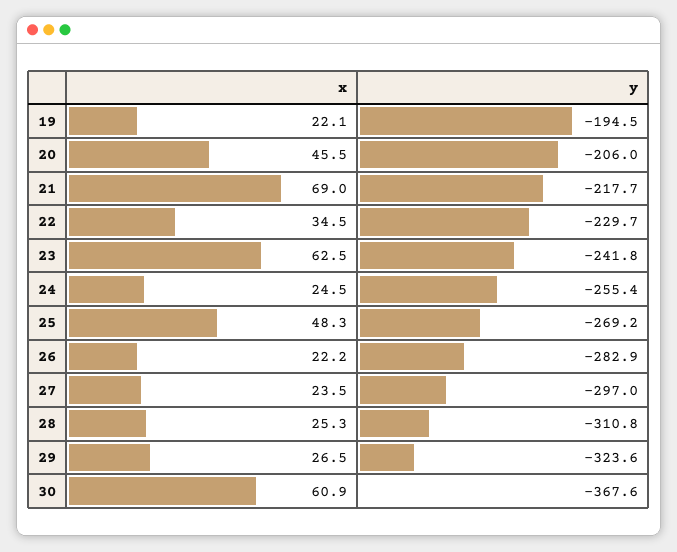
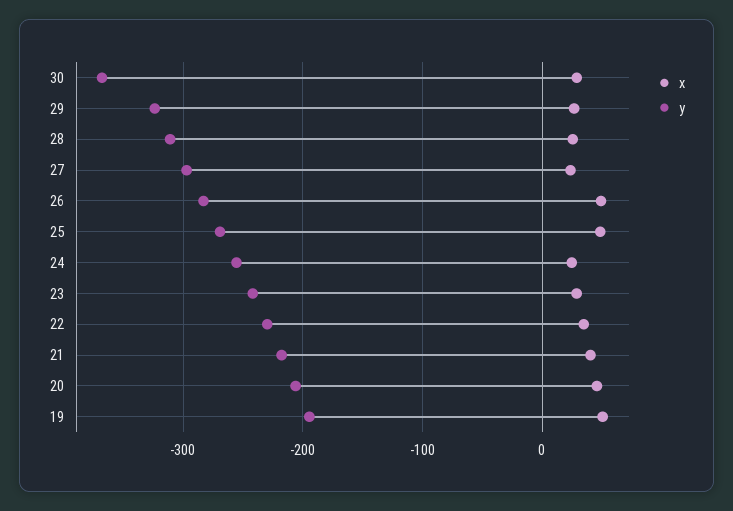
  {
    "x": {
-     "19": 22.1,
+     "19": 50,
      "20": 45.5,
-     "21": 69,
+     "21": 40,
      "22": 34.5,
-     "23": 62.5,
+     "23": 30,
      "24": 24.5,
      "25": 48.3,
-     "26": 22.2,
+     "26": 50,
      "27": 23.5,
      "28": 25.3,
      "29": 26.5,
-     "30": 60.9
+     "30": 30
    },
    "y": {
      "19": -194.5,
      "20": -206,
      "21": -217.7,
      "22": -229.7,
      "23": -241.8,
      "24": -255.4,
      "25": -269.2,
      "26": -282.9,
      "27": -297,
      "28": -310.8,
      "29": -323.6,
      "30": -367.6
    }
  }

